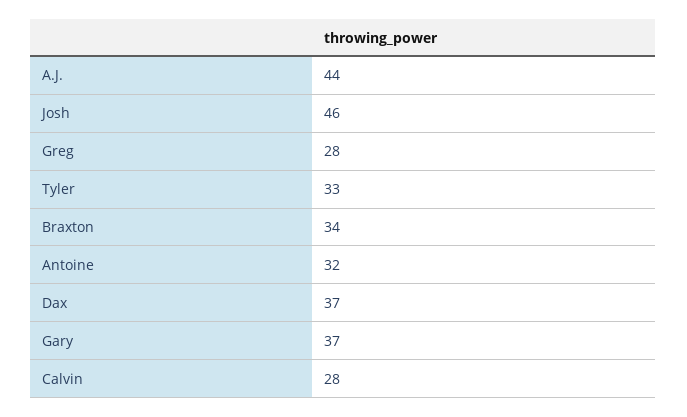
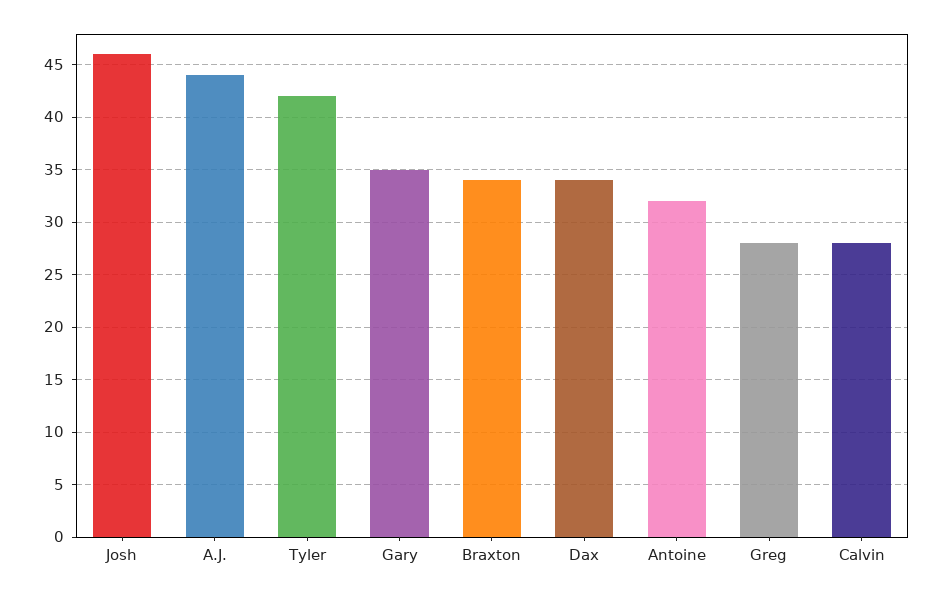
  {
    "A.J.": 44,
    "Josh": 46,
    "Greg": 28,
-   "Tyler": 33,
+   "Tyler": 42,
    "Braxton": 34,
    "Antoine": 32,
-   "Dax": 37,
+   "Dax": 34,
-   "Gary": 37,
+   "Gary": 35,
    "Calvin": 28
  }

